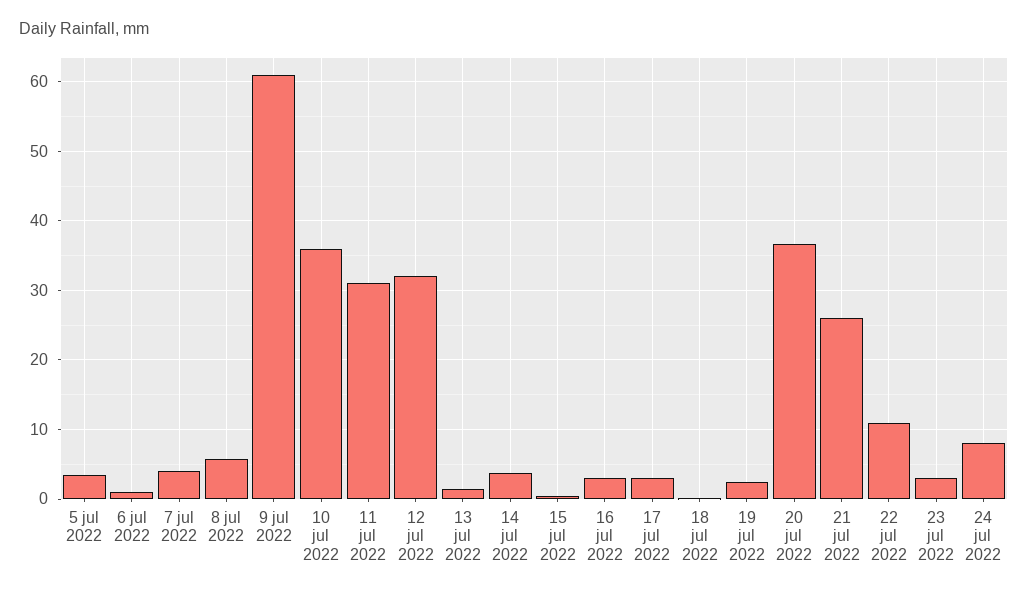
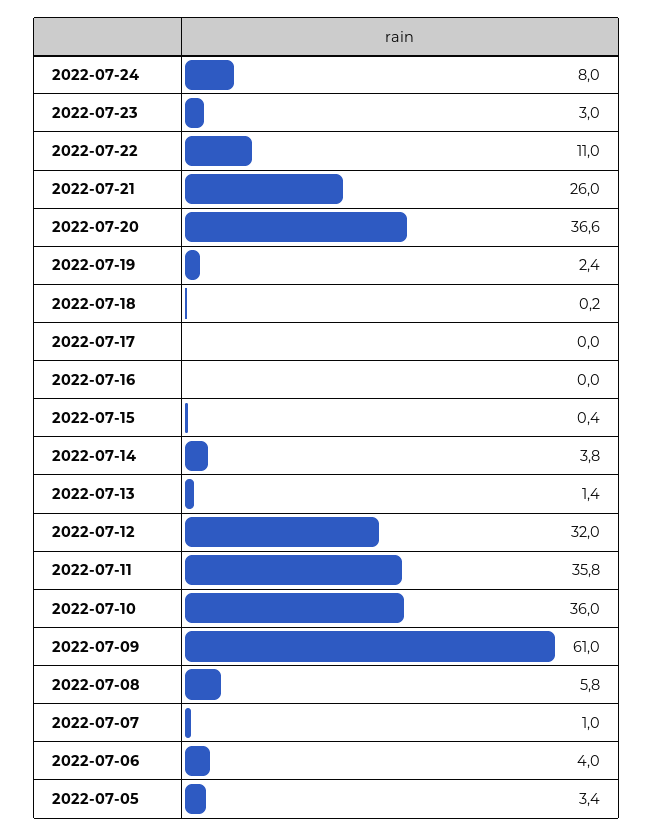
  {
    "5 jul 2022": 3.4,
-   "6 jul 2022": 1,
+   "6 jul 2022": 4,
-   "7 jul 2022": 4,
+   "7 jul 2022": 1,
    "8 jul 2022": 5.8,
    "9 jul 2022": 61,
    "10 jul 2022": 36,
-   "11 jul 2022": 31,
+   "11 jul 2022": 35.8,
    "12 jul 2022": 32,
    "13 jul 2022": 1.4,
    "14 jul 2022": 3.8,
    "15 jul 2022": 0.4,
-   "16 jul 2022": 3,
+   "16 jul 2022": 0,
-   "17 jul 2022": 3,
+   "17 jul 2022": 0,
    "18 jul 2022": 0.2,
    "19 jul 2022": 2.4,
    "20 jul 2022": 36.6,
    "21 jul 2022": 26,
    "22 jul 2022": 11,
    "23 jul 2022": 3,
    "24 jul 2022": 8
  }

